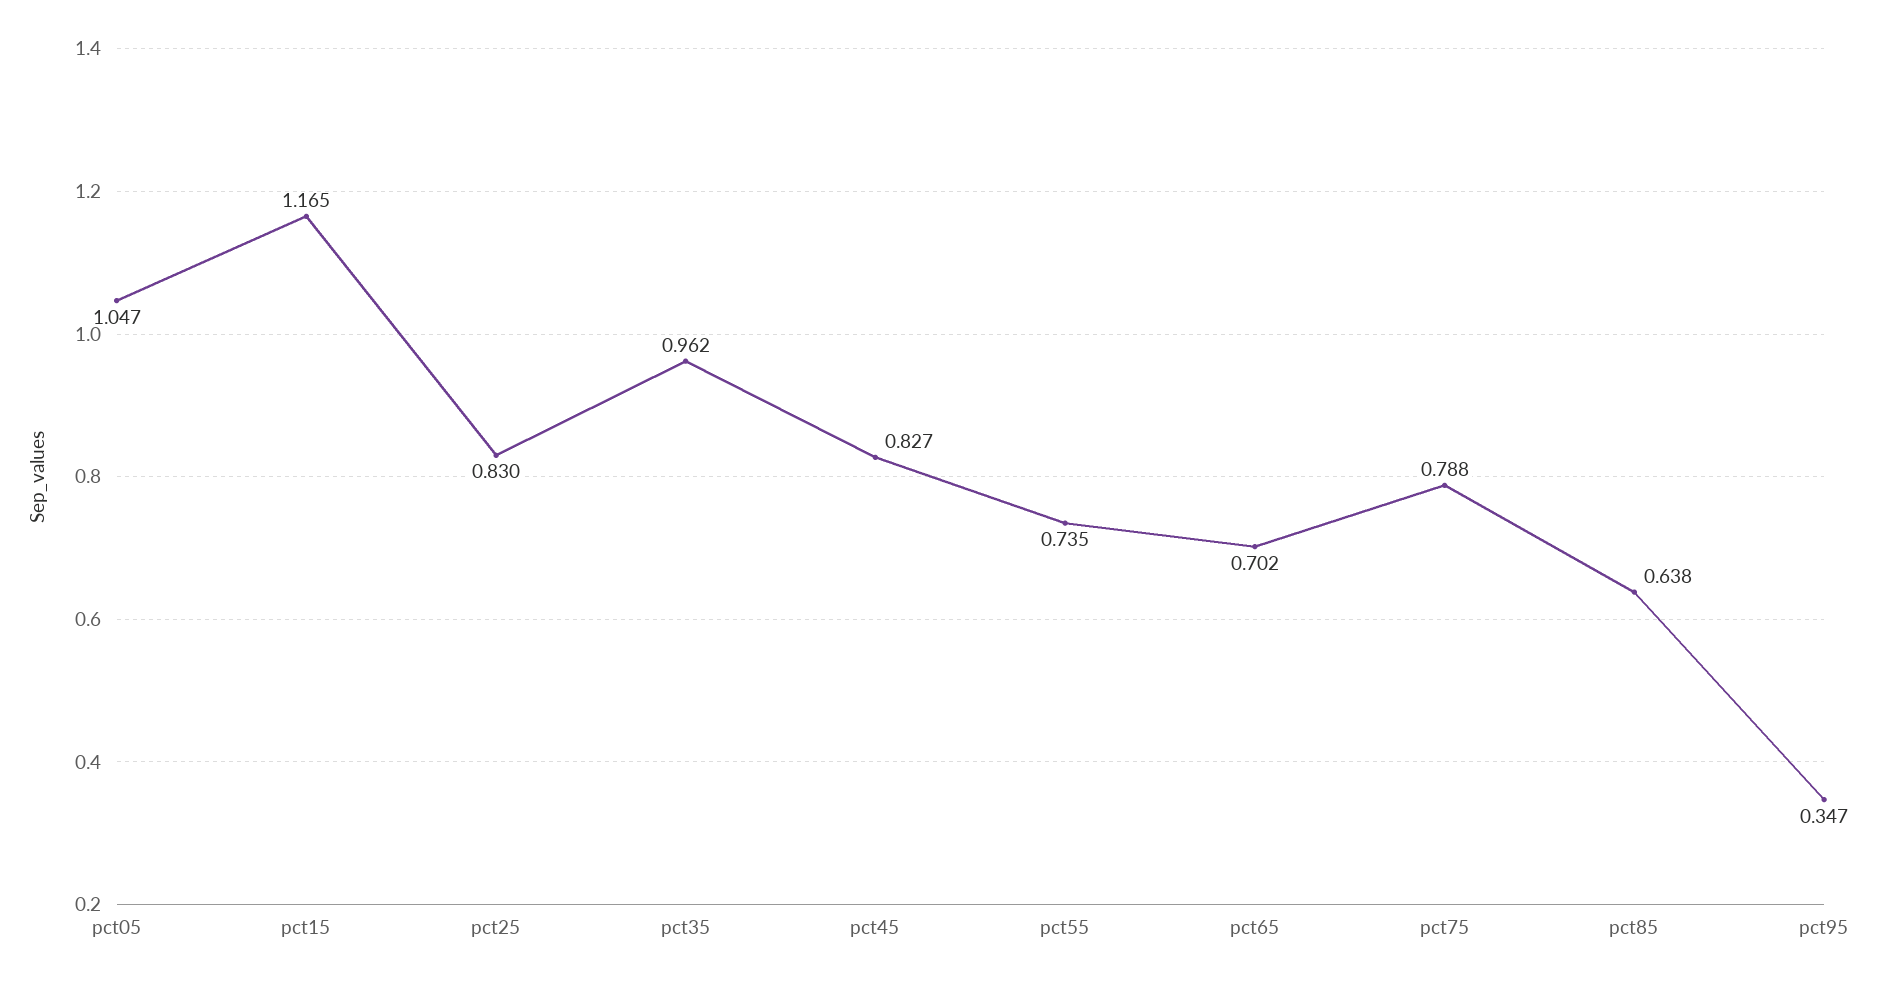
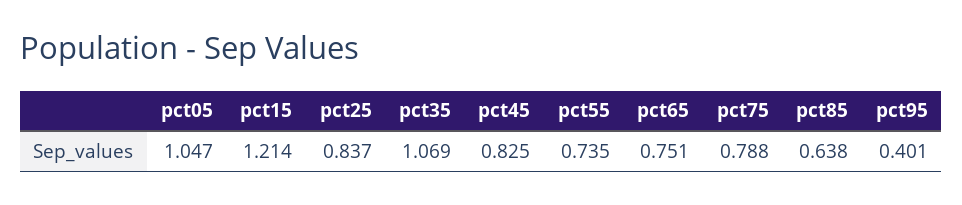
  {
    "pct05": 1.047,
-   "pct15": 1.165,
+   "pct15": 1.214,
-   "pct25": 0.83,
+   "pct25": 0.837,
-   "pct35": 0.962,
+   "pct35": 1.069,
-   "pct45": 0.827,
+   "pct45": 0.825,
    "pct55": 0.735,
-   "pct65": 0.702,
+   "pct65": 0.751,
    "pct75": 0.788,
    "pct85": 0.638,
-   "pct95": 0.347
+   "pct95": 0.401
  }

